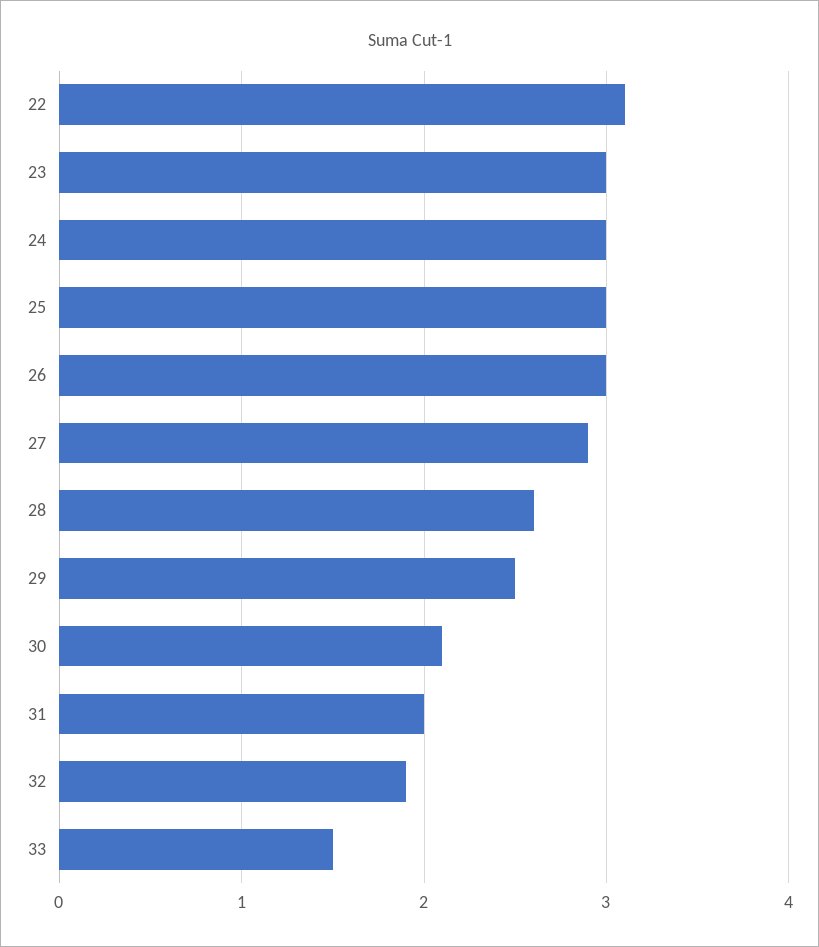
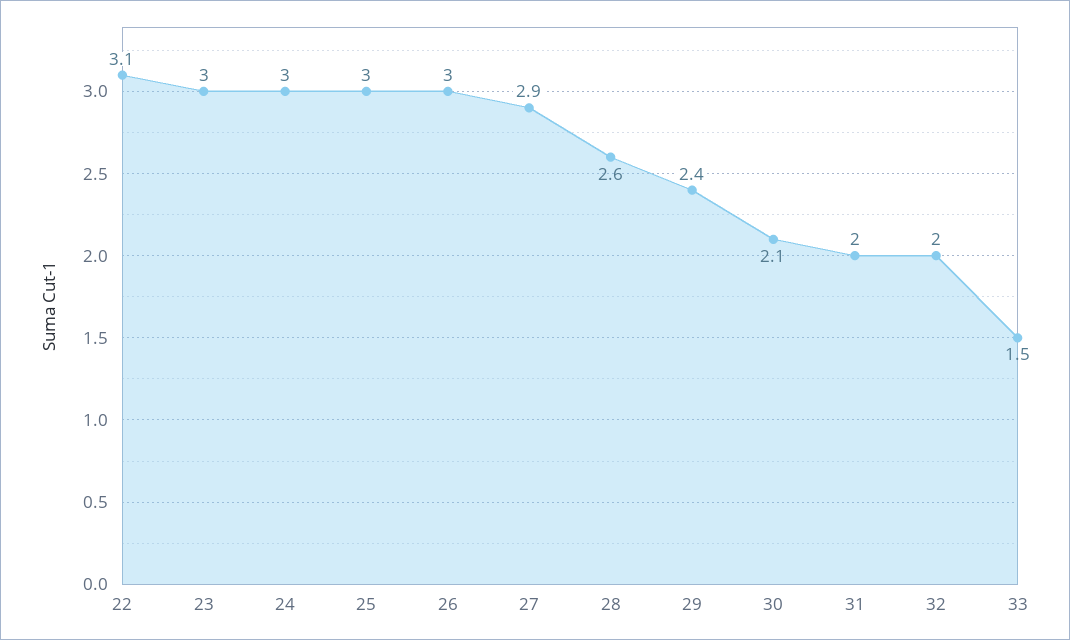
  {
    "22": 3.1,
    "23": 3,
    "24": 3,
    "25": 3,
    "26": 3,
    "27": 2.9,
    "28": 2.6,
-   "29": 2.5,
+   "29": 2.4,
    "30": 2.1,
    "31": 2,
-   "32": 1.9,
+   "32": 2,
    "33": 1.5
  }

